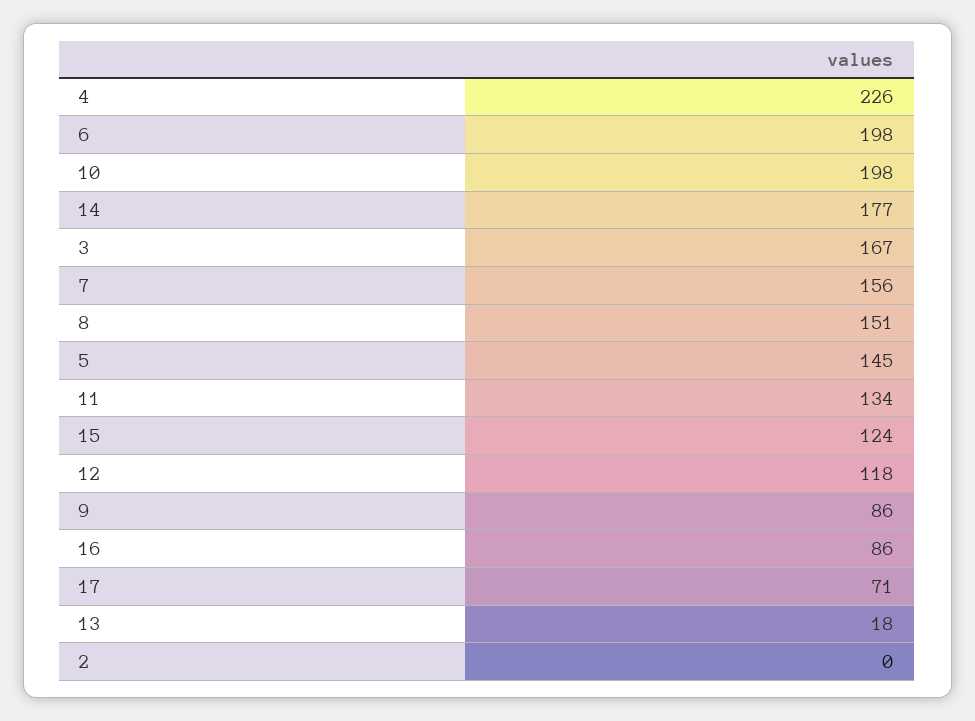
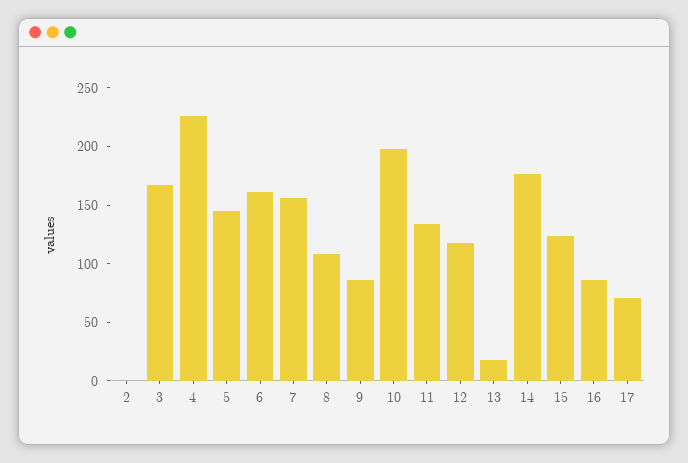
  {
    "4": 226,
-   "6": 198,
+   "6": 160,
    "10": 198,
    "14": 177,
    "3": 167,
    "7": 156,
-   "8": 151,
+   "8": 110,
    "5": 145,
    "11": 134,
    "15": 124,
    "12": 118,
    "9": 86,
    "16": 86,
    "17": 71,
    "13": 18,
    "2": 0
  }

